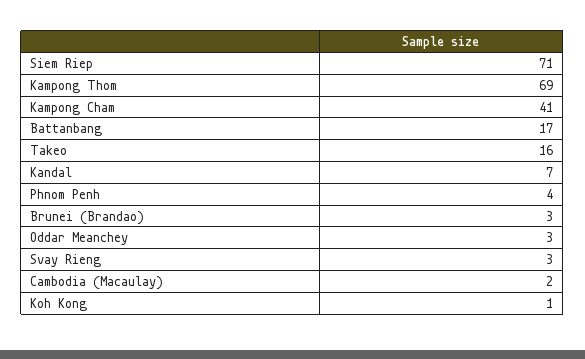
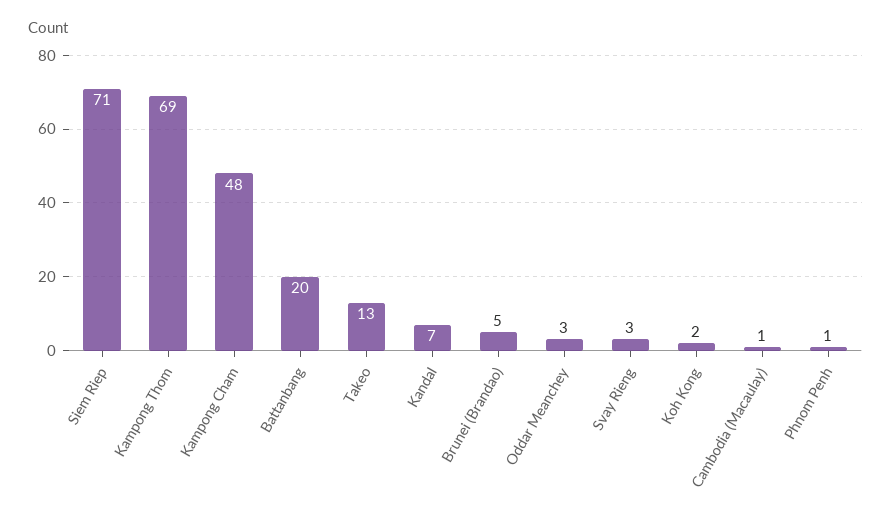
  {
    "Siem Riep": 71,
    "Kampong Thom": 69,
-   "Kampong Cham": 41,
+   "Kampong Cham": 48,
-   "Battanbang": 17,
+   "Battanbang": 20,
-   "Takeo": 16,
+   "Takeo": 13,
    "Kandal": 7,
-   "Phnom Penh": 4,
+   "Phnom Penh": 1,
-   "Brunei (Brandao)": 3,
+   "Brunei (Brandao)": 5,
    "Oddar Meanchey": 3,
    "Svay Rieng": 3,
-   "Cambodia (Macaulay)": 2,
+   "Cambodia (Macaulay)": 1,
-   "Koh Kong": 1
+   "Koh Kong": 2
  }

